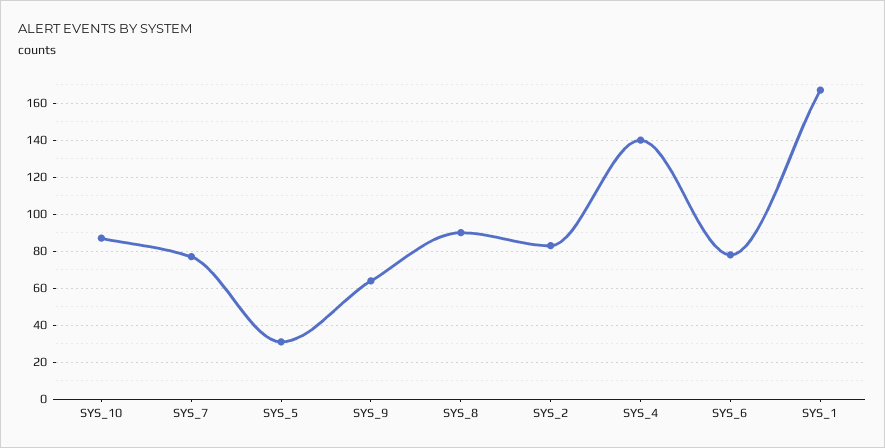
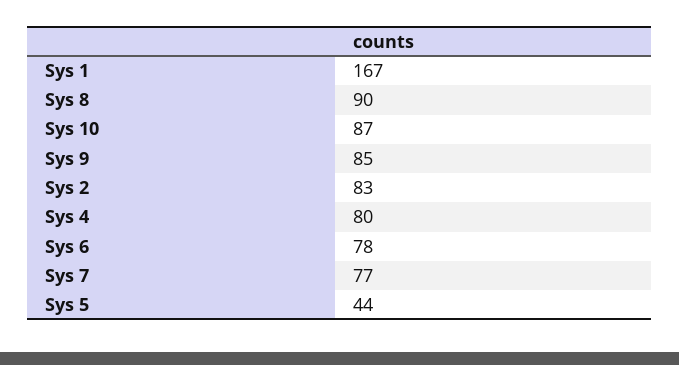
  {
    "SYS_10": 87,
    "SYS_7": 77,
-   "SYS_5": 30,
+   "SYS_5": 44,
-   "SYS_9": 65,
+   "SYS_9": 85,
    "SYS_8": 90,
    "SYS_2": 83,
-   "SYS_4": 140,
+   "SYS_4": 80,
    "SYS_6": 78,
    "SYS_1": 167
  }

